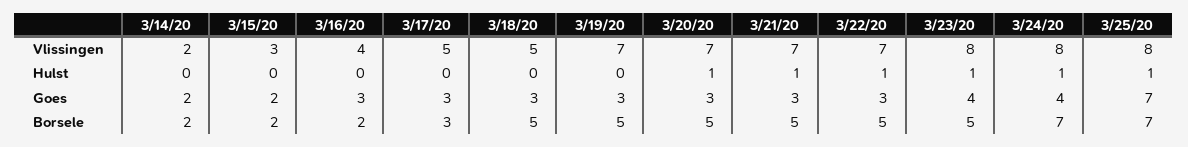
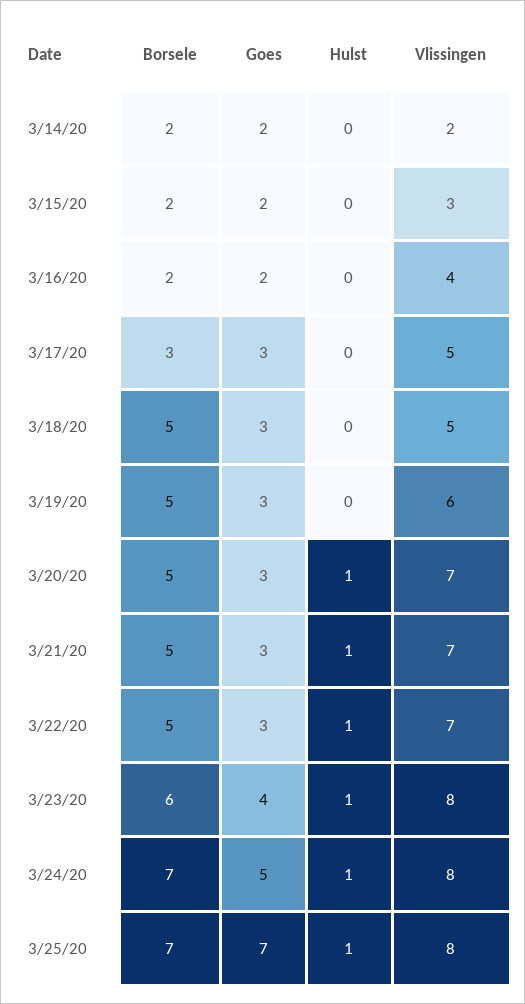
  {
    "3/14/20": {
      "Vlissingen": 2,
      "Hulst": 0,
      "Goes": 2,
      "Borsele": 2
    },
    "3/15/20": {
      "Vlissingen": 3,
      "Hulst": 0,
      "Goes": 2,
      "Borsele": 2
    },
    "3/16/20": {
      "Vlissingen": 4,
      "Hulst": 0,
-     "Goes": 3,
+     "Goes": 2,
      "Borsele": 2
    },
    "3/17/20": {
      "Vlissingen": 5,
      "Hulst": 0,
      "Goes": 3,
      "Borsele": 3
    },
    "3/18/20": {
      "Vlissingen": 5,
      "Hulst": 0,
      "Goes": 3,
      "Borsele": 5
    },
    "3/19/20": {
-     "Vlissingen": 7,
+     "Vlissingen": 6,
      "Hulst": 0,
      "Goes": 3,
      "Borsele": 5
    },
    "3/20/20": {
      "Vlissingen": 7,
      "Hulst": 1,
      "Goes": 3,
      "Borsele": 5
    },
    "3/21/20": {
      "Vlissingen": 7,
      "Hulst": 1,
      "Goes": 3,
      "Borsele": 5
    },
    "3/22/20": {
      "Vlissingen": 7,
      "Hulst": 1,
      "Goes": 3,
      "Borsele": 5
    },
    "3/23/20": {
      "Vlissingen": 8,
      "Hulst": 1,
      "Goes": 4,
-     "Borsele": 5
+     "Borsele": 6
    },
    "3/24/20": {
      "Vlissingen": 8,
      "Hulst": 1,
-     "Goes": 4,
+     "Goes": 5,
      "Borsele": 7
    },
    "3/25/20": {
      "Vlissingen": 8,
      "Hulst": 1,
      "Goes": 7,
      "Borsele": 7
    }
  }

